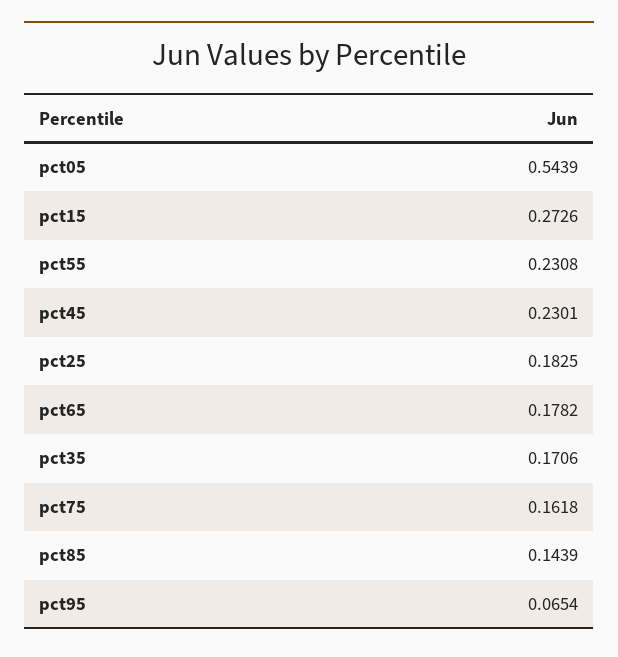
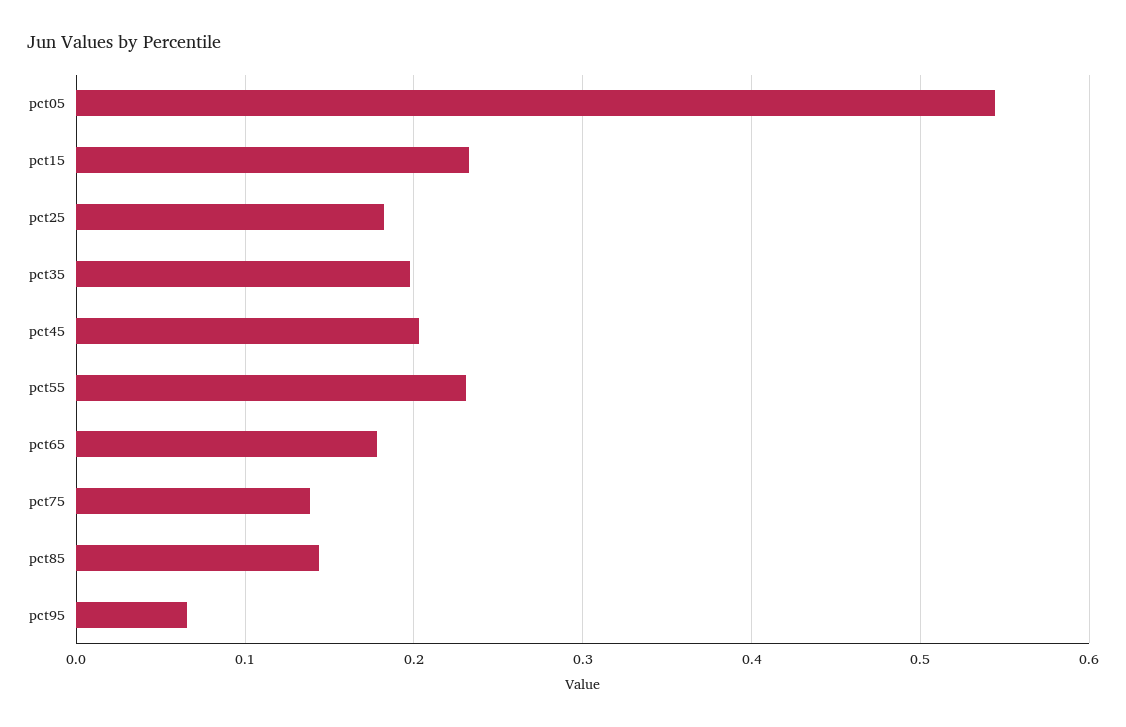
  {
    "pct05": 0.5439,
-   "pct15": 0.2726,
+   "pct15": 0.23,
    "pct55": 0.2308,
-   "pct45": 0.2301,
+   "pct45": 0.2,
    "pct25": 0.1825,
    "pct65": 0.1782,
-   "pct35": 0.1706,
+   "pct35": 0.2,
-   "pct75": 0.1618,
+   "pct75": 0.14,
    "pct85": 0.1439,
    "pct95": 0.0654
  }

